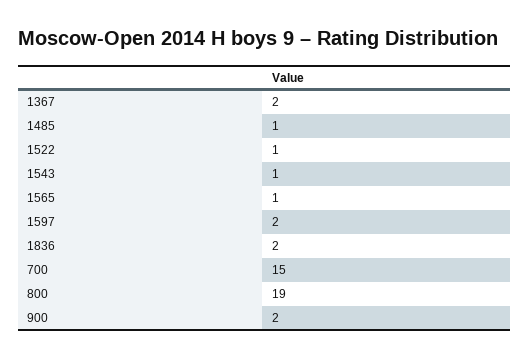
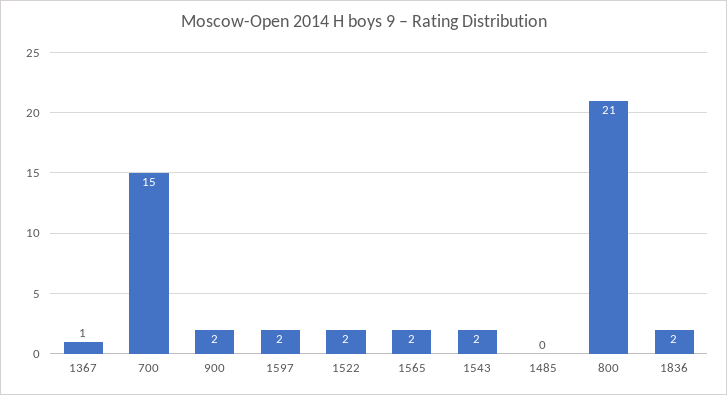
  {
-   "1367": 2,
+   "1367": 1,
-   "1485": 1,
+   "1485": 0,
-   "1522": 1,
+   "1522": 2,
-   "1543": 1,
+   "1543": 2,
-   "1565": 1,
+   "1565": 2,
    "1597": 2,
    "1836": 2,
    "700": 15,
-   "800": 19,
+   "800": 21,
    "900": 2
  }

